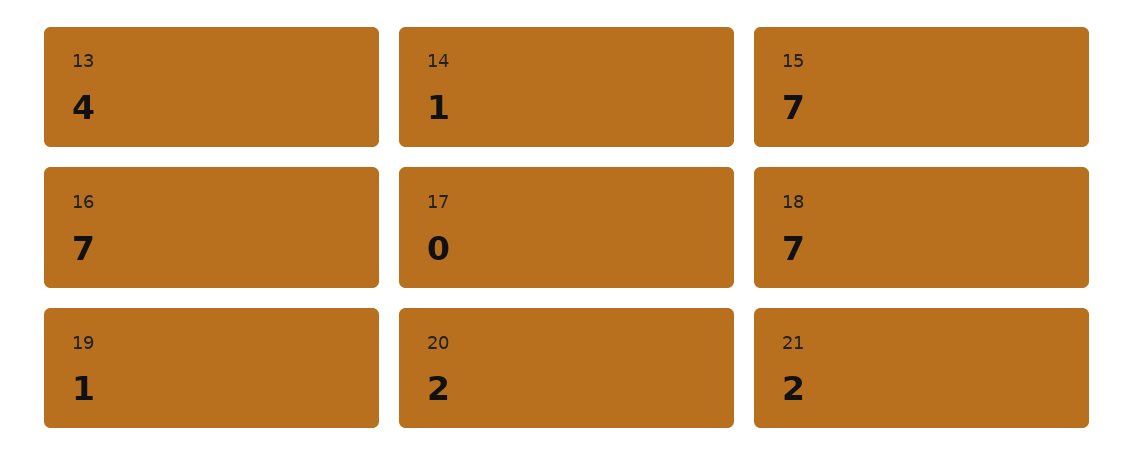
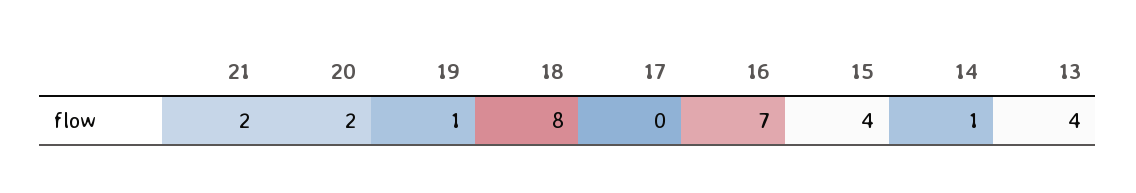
  {
    "13": 4,
    "14": 1,
-   "15": 7,
+   "15": 4,
    "16": 7,
    "17": 0,
-   "18": 7,
+   "18": 8,
    "19": 1,
    "20": 2,
    "21": 2
  }

